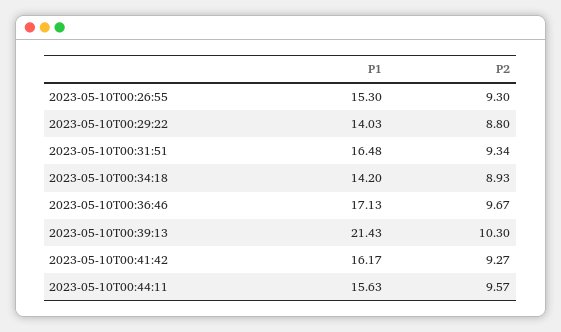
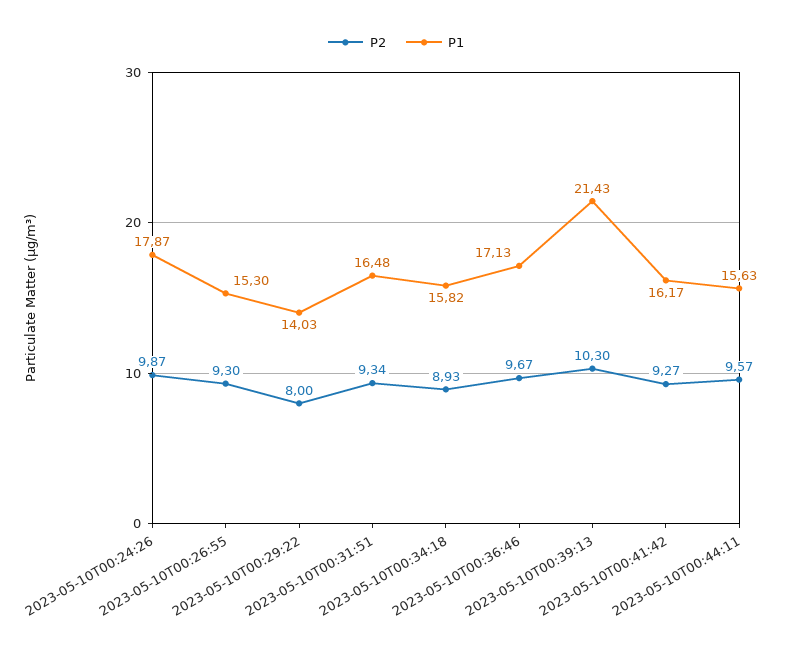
  {
    "P1": {
      "2023-05-10T00:26:55": 15.3,
      "2023-05-10T00:29:22": 14.03,
      "2023-05-10T00:31:51": 16.48,
-     "2023-05-10T00:34:18": 14.2,
+     "2023-05-10T00:34:18": 15.82,
      "2023-05-10T00:36:46": 17.13,
      "2023-05-10T00:39:13": 21.43,
      "2023-05-10T00:41:42": 16.17,
-     "2023-05-10T00:44:11": 15.63
+     "2023-05-10T00:44:11": 15.63,
+     "2023-05-10T00:24:26": 17.87
    },
    "P2": {
      "2023-05-10T00:26:55": 9.3,
-     "2023-05-10T00:29:22": 8.8,
+     "2023-05-10T00:29:22": 8,
      "2023-05-10T00:31:51": 9.34,
      "2023-05-10T00:34:18": 8.93,
      "2023-05-10T00:36:46": 9.67,
      "2023-05-10T00:39:13": 10.3,
      "2023-05-10T00:41:42": 9.27,
-     "2023-05-10T00:44:11": 9.57
+     "2023-05-10T00:44:11": 9.57,
+     "2023-05-10T00:24:26": 9.87
    }
  }

